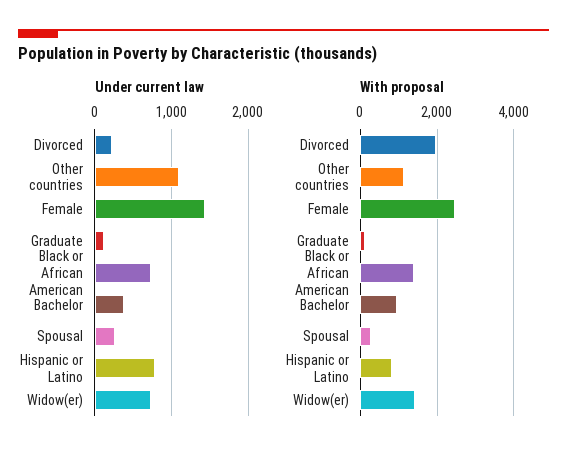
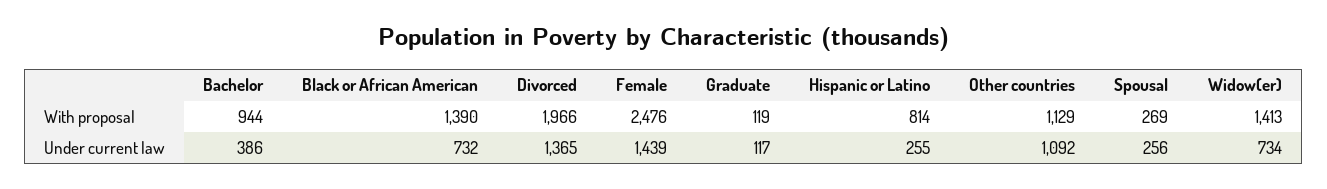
  {
    "Under current law": {
-     "Divorced": 200,
+     "Divorced": 1365,
      "Other countries": 1092,
      "Female": 1439,
      "Graduate": 117,
      "Black or African American": 732,
      "Bachelor": 386,
      "Spousal": 256,
-     "Hispanic or Latino": 800,
+     "Hispanic or Latino": 255,
      "Widow(er)": 734
    },
    "With proposal": {
      "Divorced": 1966,
      "Other countries": 1129,
      "Female": 2476,
      "Graduate": 119,
      "Black or African American": 1390,
      "Bachelor": 944,
      "Spousal": 269,
      "Hispanic or Latino": 814,
      "Widow(er)": 1413
    }
  }

